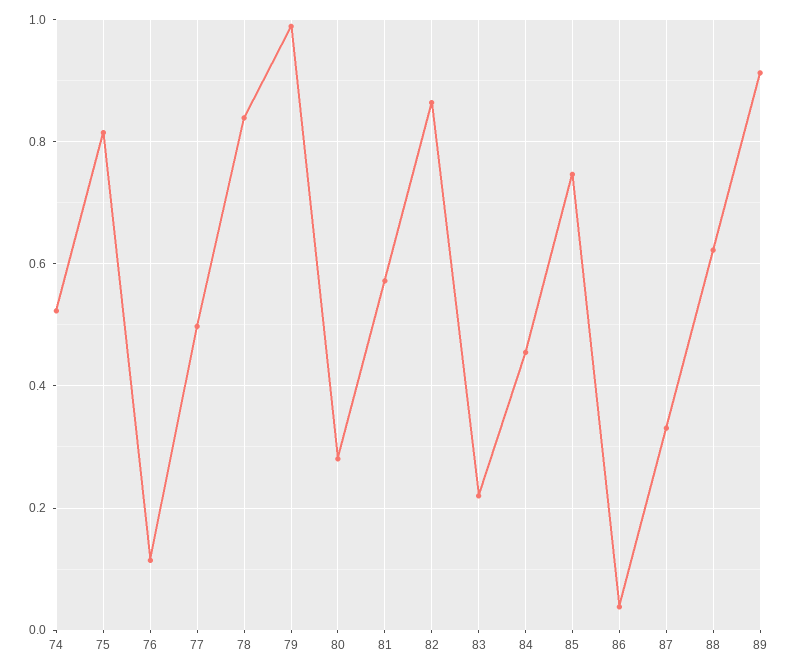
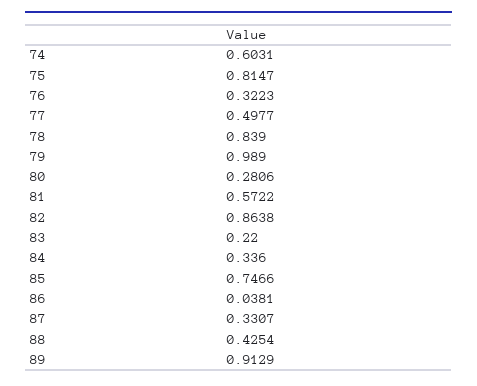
  {
-   "74": 0.52,
+   "74": 0.6031,
    "75": 0.8147,
-   "76": 0.12,
+   "76": 0.3223,
    "77": 0.4977,
    "78": 0.839,
    "79": 0.989,
    "80": 0.2806,
    "81": 0.5722,
    "82": 0.8638,
    "83": 0.22,
-   "84": 0.46,
+   "84": 0.336,
    "85": 0.7466,
    "86": 0.0381,
    "87": 0.3307,
-   "88": 0.62,
+   "88": 0.4254,
    "89": 0.9129
  }

